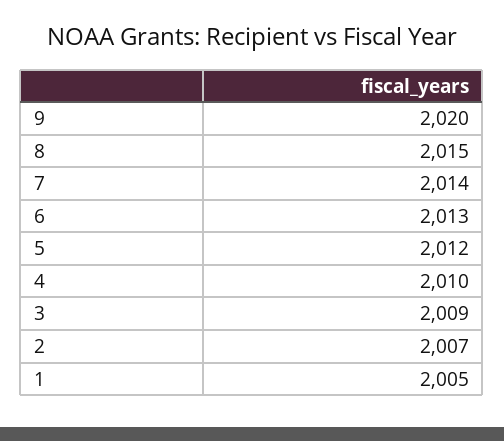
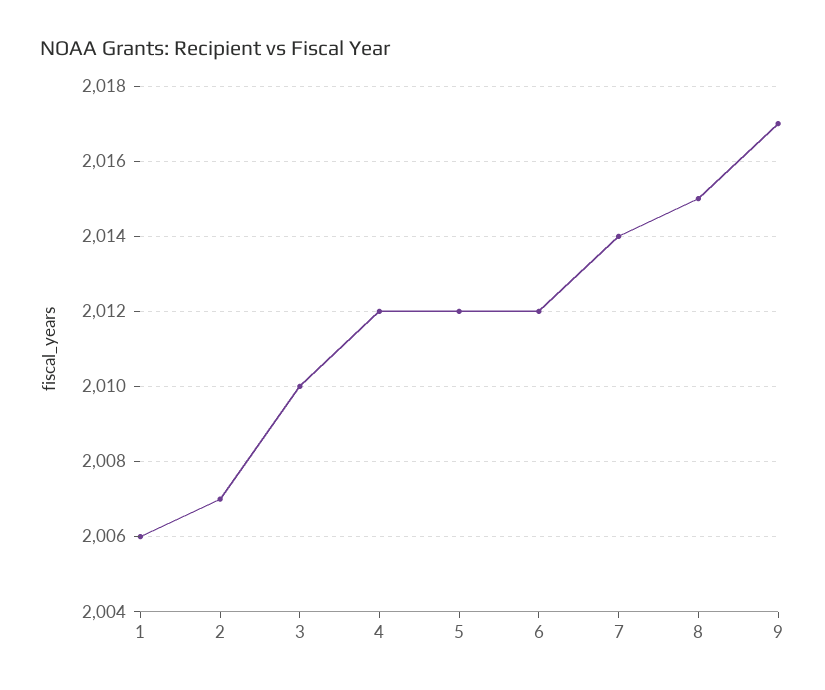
  {
-   "9": 2020,
+   "9": 2017,
    "8": 2015,
    "7": 2014,
-   "6": 2013,
+   "6": 2012,
    "5": 2012,
-   "4": 2010,
+   "4": 2012,
-   "3": 2009,
+   "3": 2010,
    "2": 2007,
-   "1": 2005
+   "1": 2006
  }

